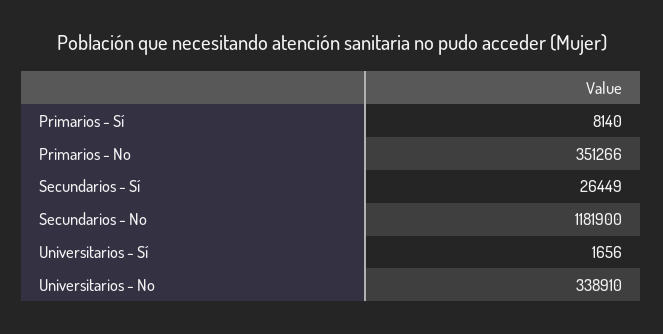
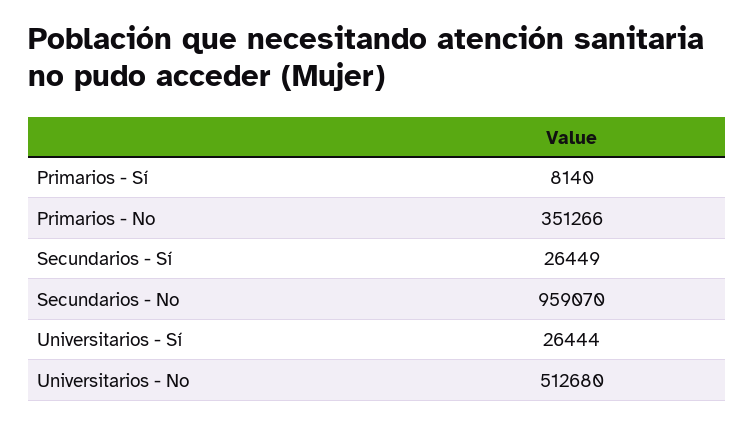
  {
    "Primarios - Sí": 8140,
    "Primarios - No": 351266,
    "Secundarios - Sí": 26449,
-   "Secundarios - No": 1181900,
+   "Secundarios - No": 959070,
-   "Universitarios - Sí": 1656,
+   "Universitarios - Sí": 26444,
-   "Universitarios - No": 338910
+   "Universitarios - No": 512680
  }

